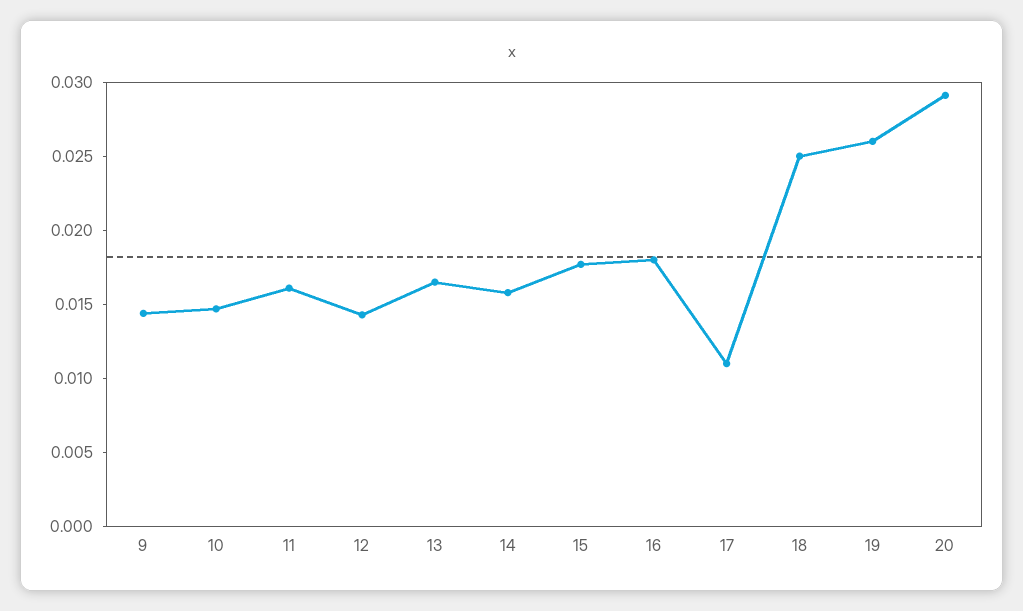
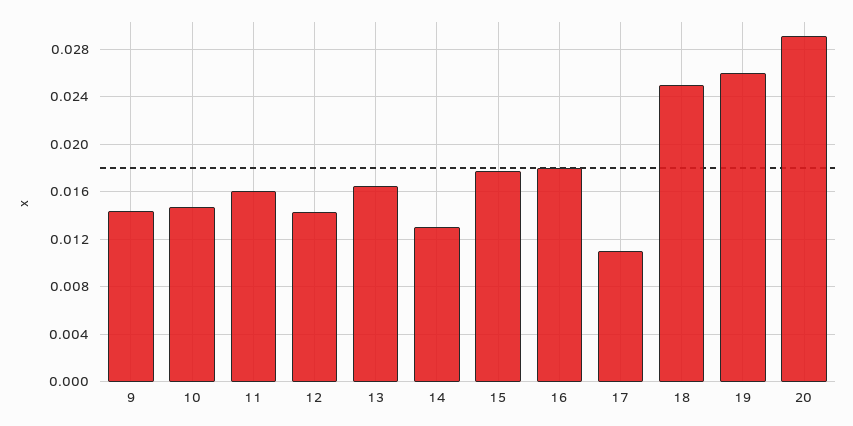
  {
    "9": 0.014,
    "10": 0.015,
    "11": 0.016,
    "12": 0.014,
    "13": 0.017,
-   "14": 0.016,
+   "14": 0.013,
    "15": 0.018,
    "16": 0.018,
    "17": 0.011,
    "18": 0.025,
    "19": 0.026,
    "20": 0.029
  }

